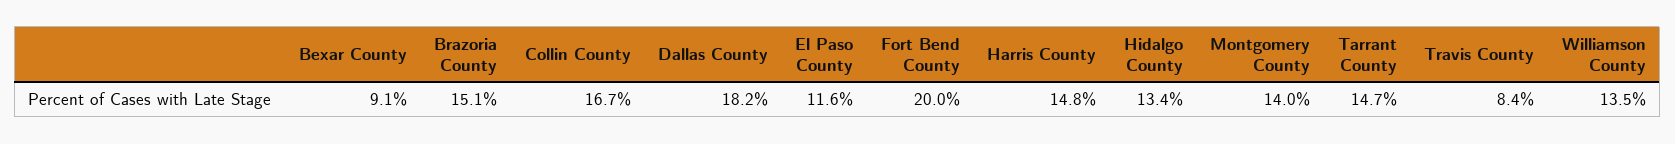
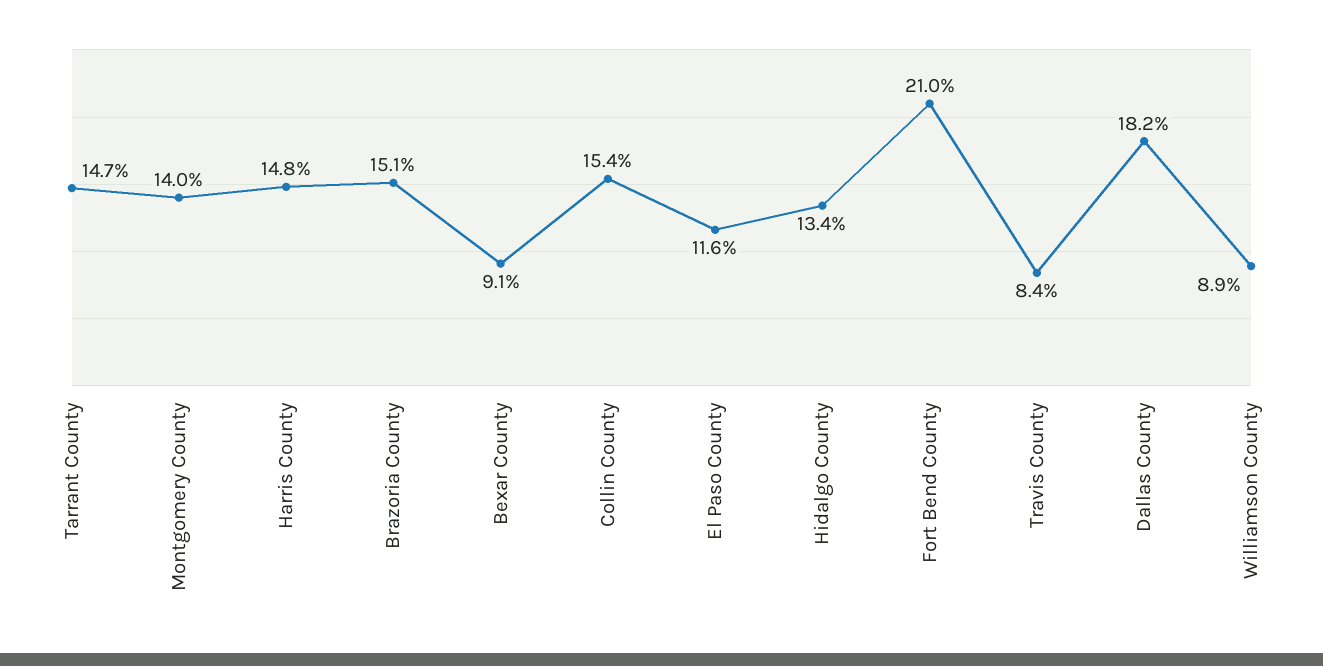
  {
    "Bexar County": 9.1,
    "Brazoria County": 15.1,
-   "Collin County": 16.7,
+   "Collin County": 15.4,
    "Dallas County": 18.2,
    "El Paso County": 11.6,
-   "Fort Bend County": 20,
+   "Fort Bend County": 21,
    "Harris County": 14.8,
    "Hidalgo County": 13.4,
    "Montgomery County": 14,
    "Tarrant County": 14.7,
    "Travis County": 8.4,
-   "Williamson County": 13.5
+   "Williamson County": 8.9
  }

